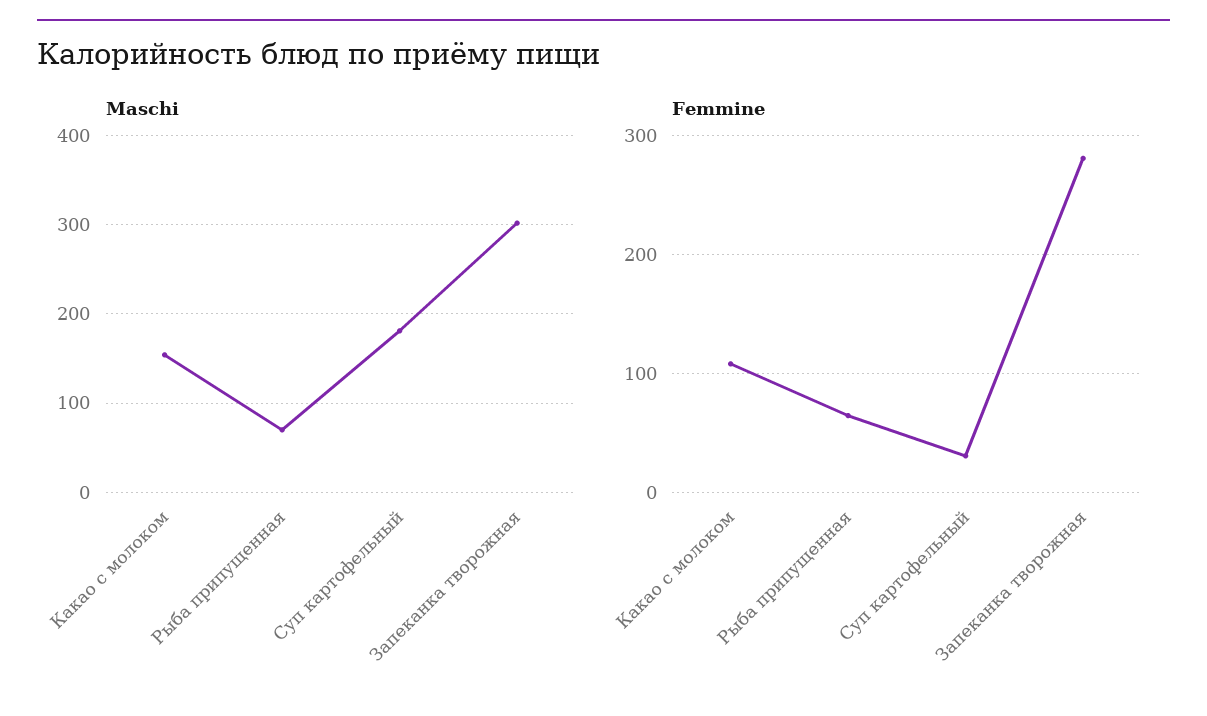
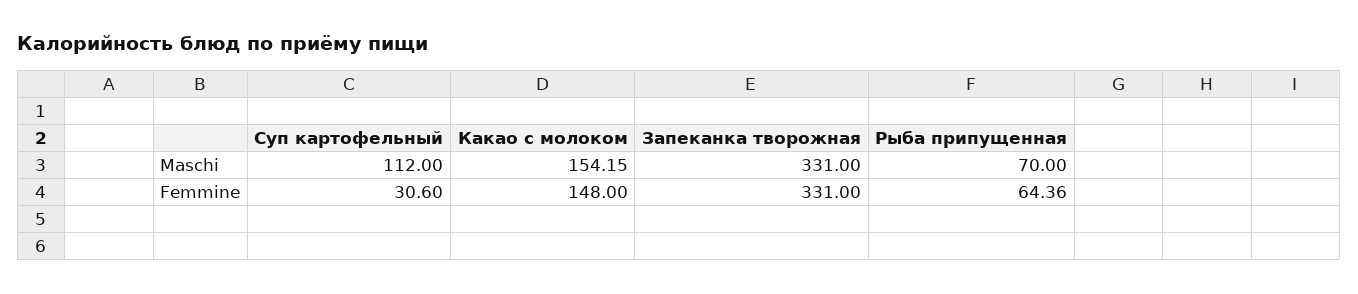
  {
    "Maschi": {
      "Какао с молоком": 154.15,
      "Рыба припущенная": 70,
-     "Суп картофельный": 180,
+     "Суп картофельный": 112,
-     "Запеканка творожная": 300
+     "Запеканка творожная": 331
    },
    "Femmine": {
-     "Какао с молоком": 110,
+     "Какао с молоком": 148,
      "Рыба припущенная": 64.36,
      "Суп картофельный": 30.6,
-     "Запеканка творожная": 280
+     "Запеканка творожная": 331
    }
  }

